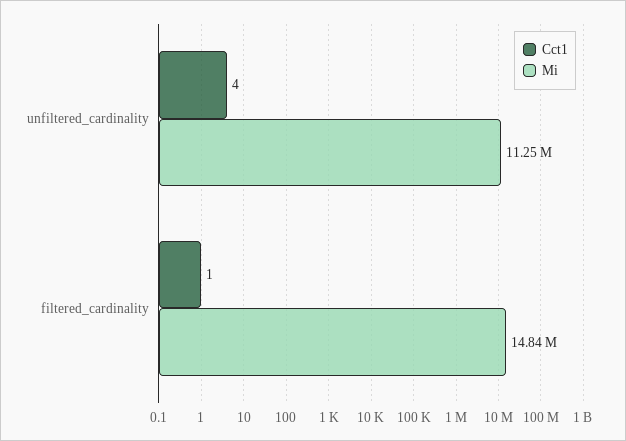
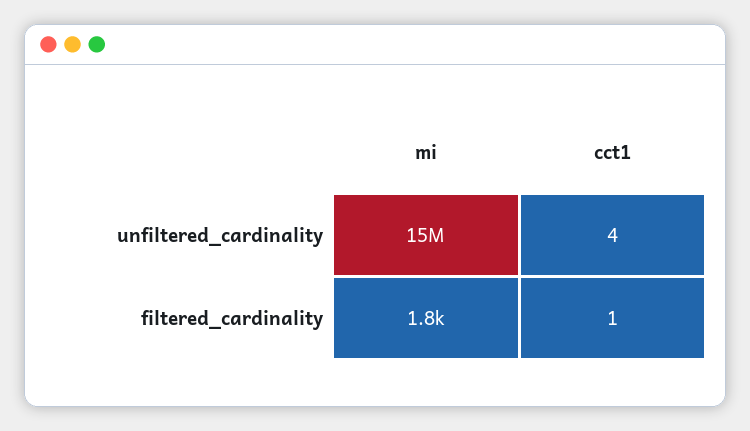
  {
    "Cct1": {
      "unfiltered_cardinality": 4,
      "filtered_cardinality": 1
    },
    "Mi": {
-     "unfiltered_cardinality": 11250000,
+     "unfiltered_cardinality": 15000000,
-     "filtered_cardinality": 14840000
+     "filtered_cardinality": 1800
    }
  }

